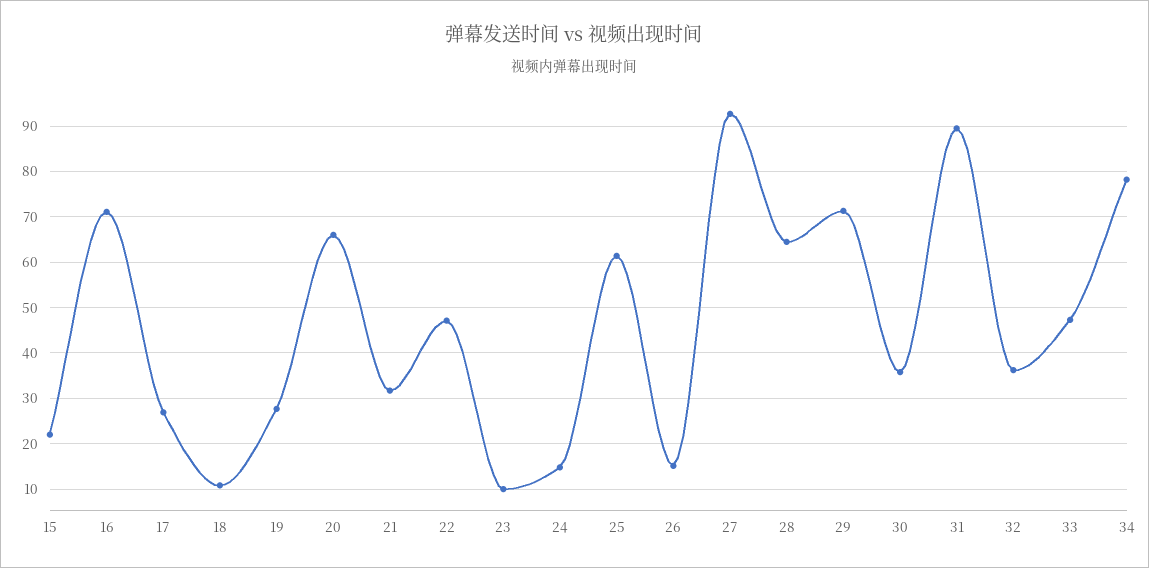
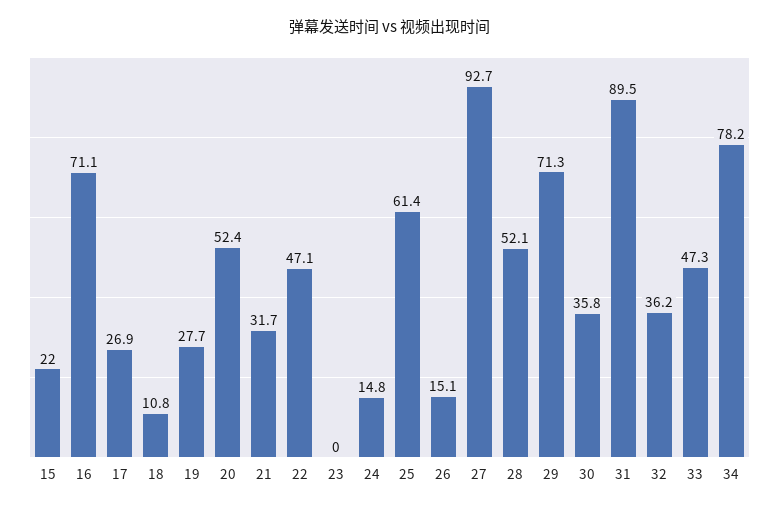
  {
    "15": 22,
    "16": 71.1,
    "17": 26.9,
    "18": 10.8,
    "19": 27.7,
-   "20": 66,
+   "20": 52.4,
    "21": 31.7,
    "22": 47.1,
-   "23": 10,
+   "23": 0,
    "24": 14.8,
    "25": 61.4,
    "26": 15.1,
    "27": 92.7,
-   "28": 64,
+   "28": 52.1,
    "29": 71.3,
    "30": 35.8,
    "31": 89.5,
    "32": 36.2,
    "33": 47.3,
    "34": 78.2
  }

